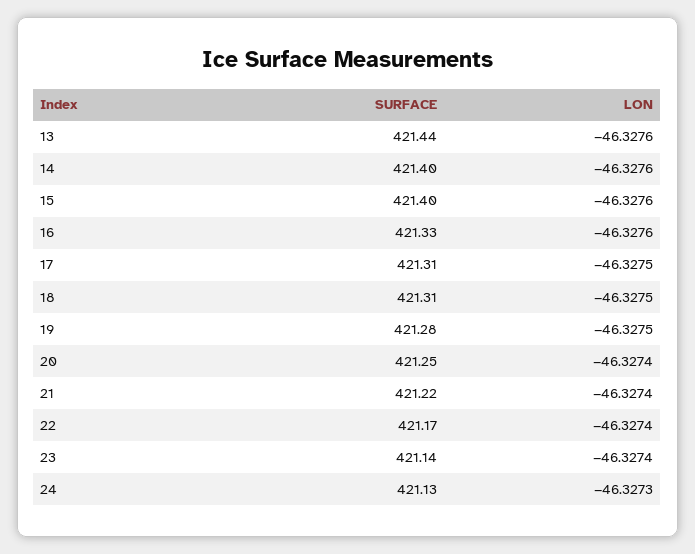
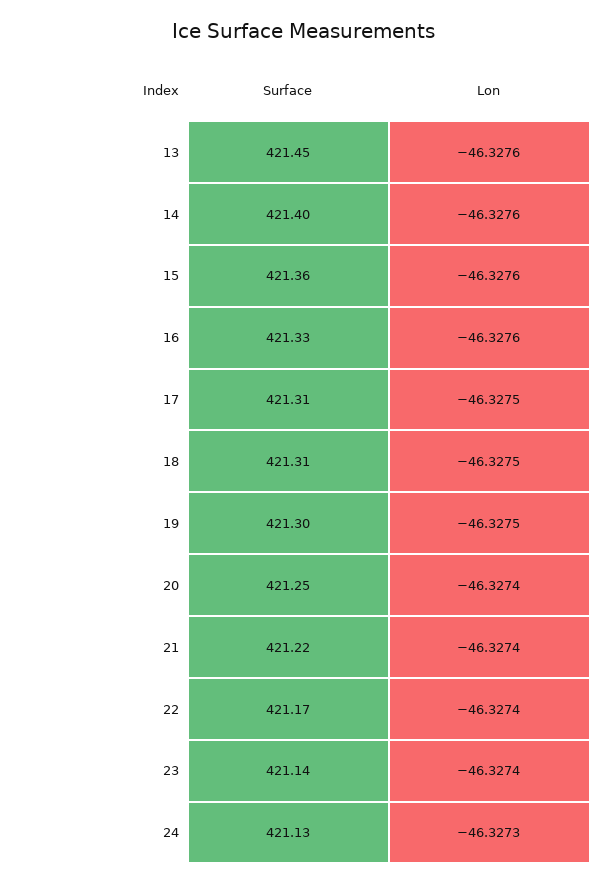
  {
    "SURFACE": {
-     "13": 421.44,
+     "13": 421.45,
      "14": 421.4,
-     "15": 421.4,
+     "15": 421.36,
      "16": 421.33,
      "17": 421.31,
      "18": 421.31,
-     "19": 421.28,
+     "19": 421.3,
      "20": 421.25,
      "21": 421.22,
      "22": 421.17,
      "23": 421.14,
      "24": 421.13
    },
    "LON": {
      "13": -46.3276,
      "14": -46.3276,
      "15": -46.3276,
      "16": -46.3276,
      "17": -46.3275,
      "18": -46.3275,
      "19": -46.3275,
      "20": -46.3274,
      "21": -46.3274,
      "22": -46.3274,
      "23": -46.3274,
      "24": -46.3273
    }
  }

